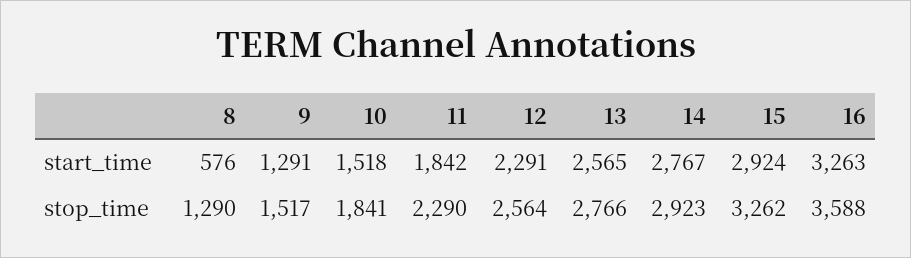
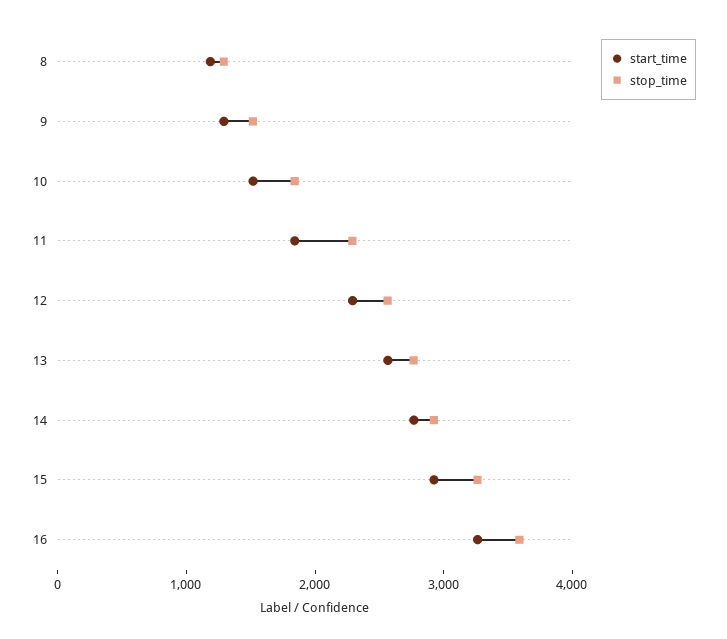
  {
    "start_time": {
-     "8": 576,
+     "8": 1200,
      "9": 1291,
      "10": 1518,
      "11": 1842,
      "12": 2291,
      "13": 2565,
      "14": 2767,
      "15": 2924,
      "16": 3263
    },
    "stop_time": {
      "8": 1290,
      "9": 1517,
      "10": 1841,
      "11": 2290,
      "12": 2564,
      "13": 2766,
      "14": 2923,
      "15": 3262,
      "16": 3588
    }
  }

